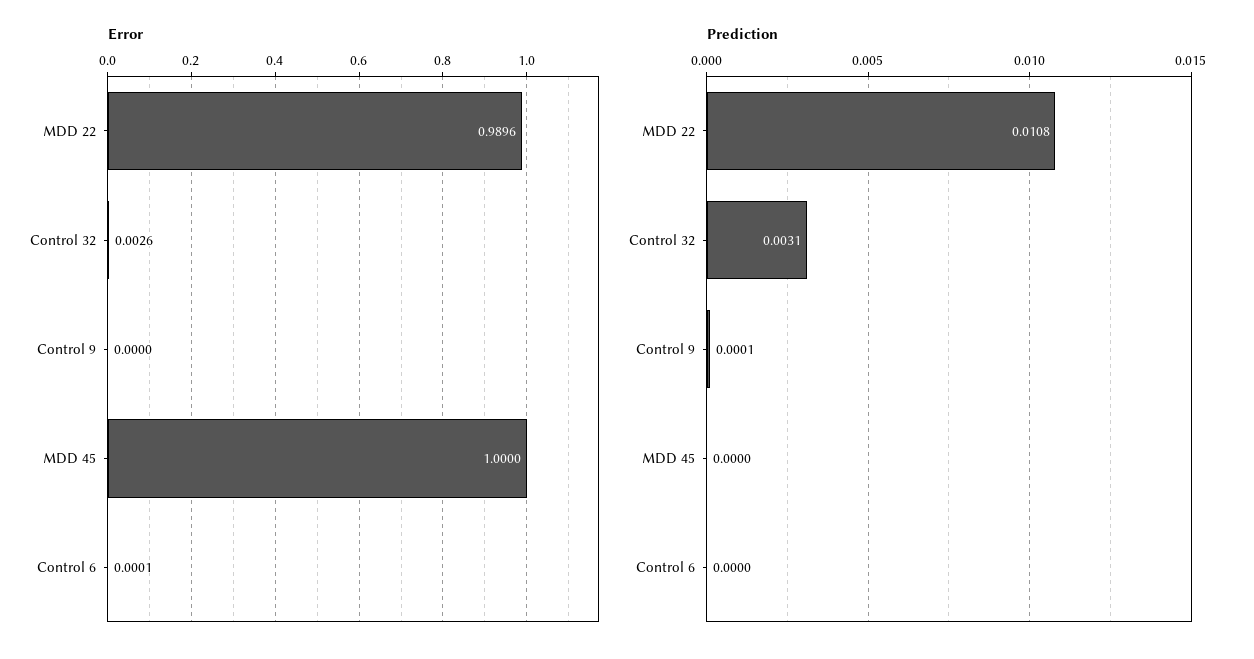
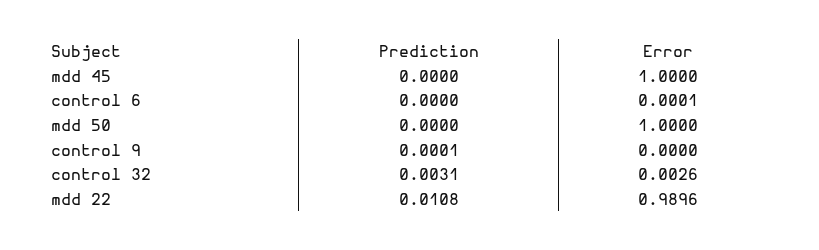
  {
    "Error": {
      "MDD 22": 0.9896,
      "Control 32": 0.0026,
      "Control 9": 0,
      "MDD 45": 1,
-     "Control 6": 0.0001
+     "Control 6": 0.0001,
+     "mdd 50": 1
    },
    "Prediction": {
      "MDD 22": 0.0108,
      "Control 32": 0.0031,
      "Control 9": 0.0001,
      "MDD 45": 0,
-     "Control 6": 0
+     "Control 6": 0,
+     "mdd 50": 0
    }
  }

